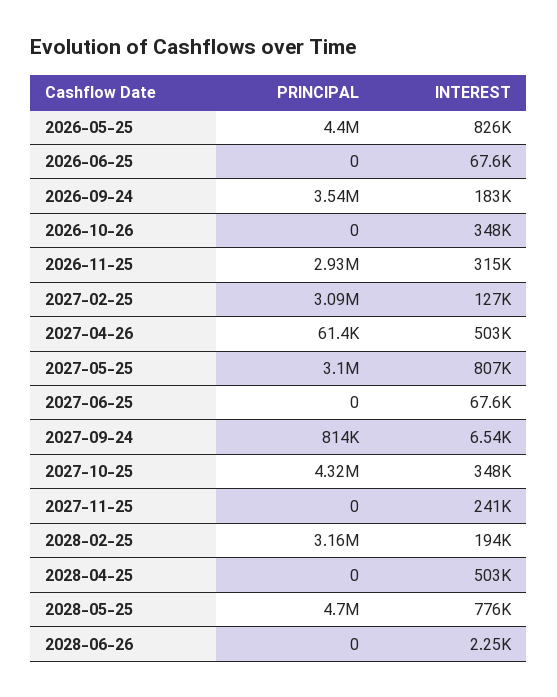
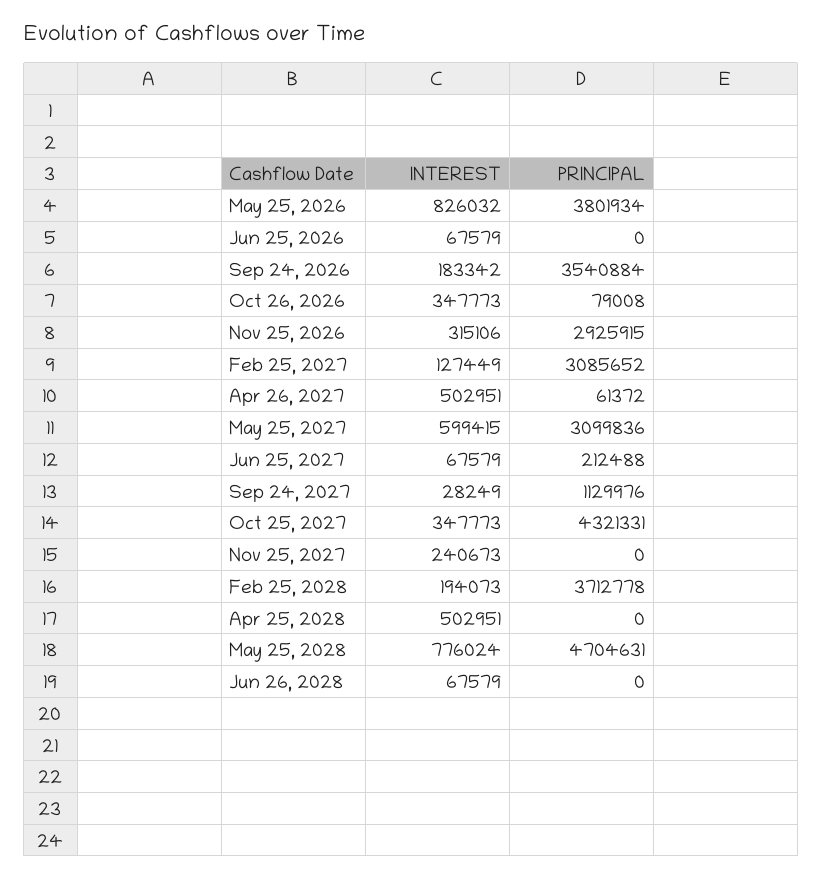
  {
    "PRINCIPAL": {
-     "2026-05-25": 4400000,
+     "2026-05-25": 3801934,
      "2026-06-25": 0,
      "2026-09-24": 3540884,
-     "2026-10-26": 0,
+     "2026-10-26": 79008,
      "2026-11-25": 2925915,
      "2027-02-25": 3085652,
      "2027-04-26": 61372,
      "2027-05-25": 3099836,
-     "2027-06-25": 0,
+     "2027-06-25": 212488,
-     "2027-09-24": 814000,
+     "2027-09-24": 1129976,
      "2027-10-25": 4321331,
      "2027-11-25": 0,
-     "2028-02-25": 3160000,
+     "2028-02-25": 3712778,
      "2028-04-25": 0,
      "2028-05-25": 4704631,
      "2028-06-26": 0
    },
    "INTEREST": {
      "2026-05-25": 826032,
      "2026-06-25": 67579,
      "2026-09-24": 183342,
      "2026-10-26": 347773,
      "2026-11-25": 315106,
      "2027-02-25": 127449,
      "2027-04-26": 502951,
-     "2027-05-25": 807000,
+     "2027-05-25": 599415,
      "2027-06-25": 67579,
-     "2027-09-24": 6540,
+     "2027-09-24": 28249,
      "2027-10-25": 347773,
      "2027-11-25": 240673,
      "2028-02-25": 194073,
      "2028-04-25": 502951,
      "2028-05-25": 776024,
-     "2028-06-26": 2250
+     "2028-06-26": 67579
    }
  }

